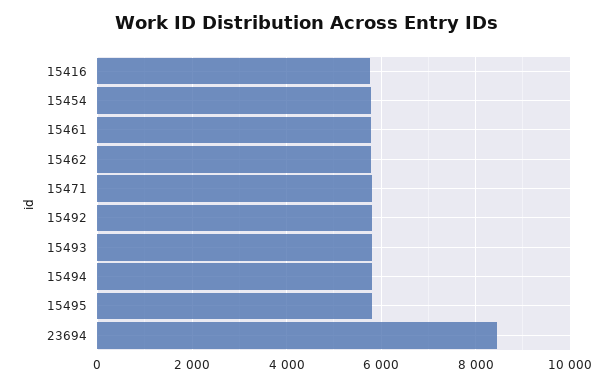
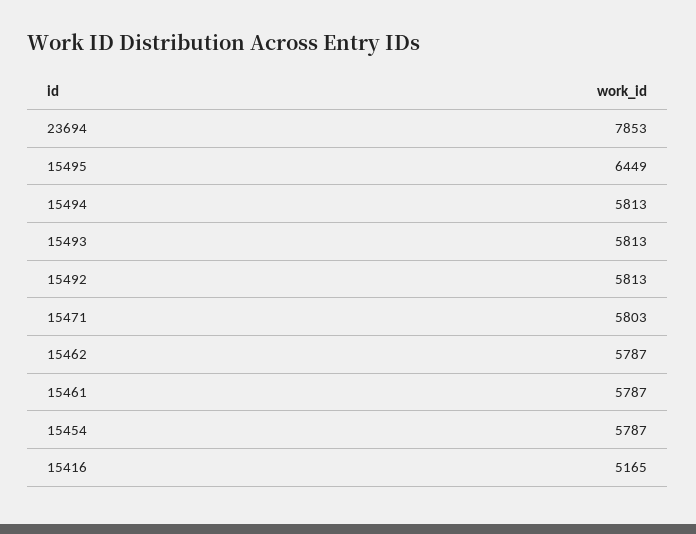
  {
-   "15416": 5800,
+   "15416": 5165,
    "15454": 5787,
    "15461": 5787,
    "15462": 5787,
    "15471": 5803,
    "15492": 5813,
    "15493": 5813,
    "15494": 5813,
-   "15495": 5800,
+   "15495": 6449,
-   "23694": 8400
+   "23694": 7853
  }

